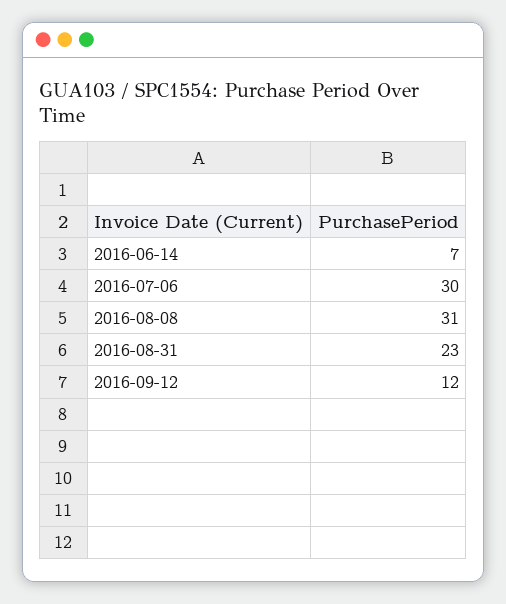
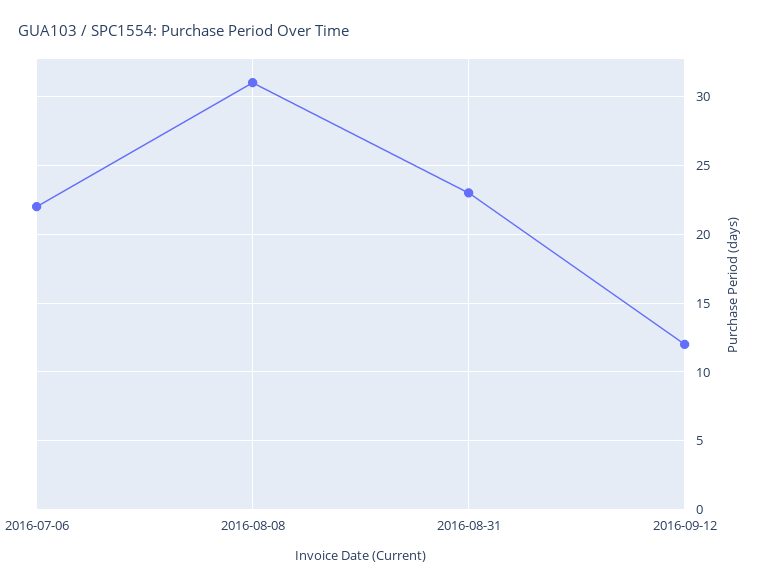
  {
-   "2016-06-14": 7,
-   "2016-07-06": 30,
+   "2016-07-06": 22,
    "2016-08-08": 31,
    "2016-08-31": 23,
    "2016-09-12": 12
  }

